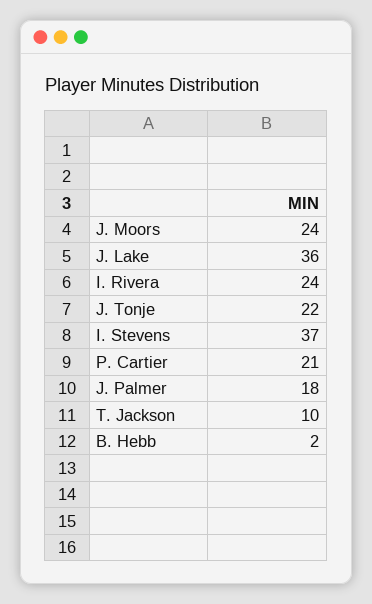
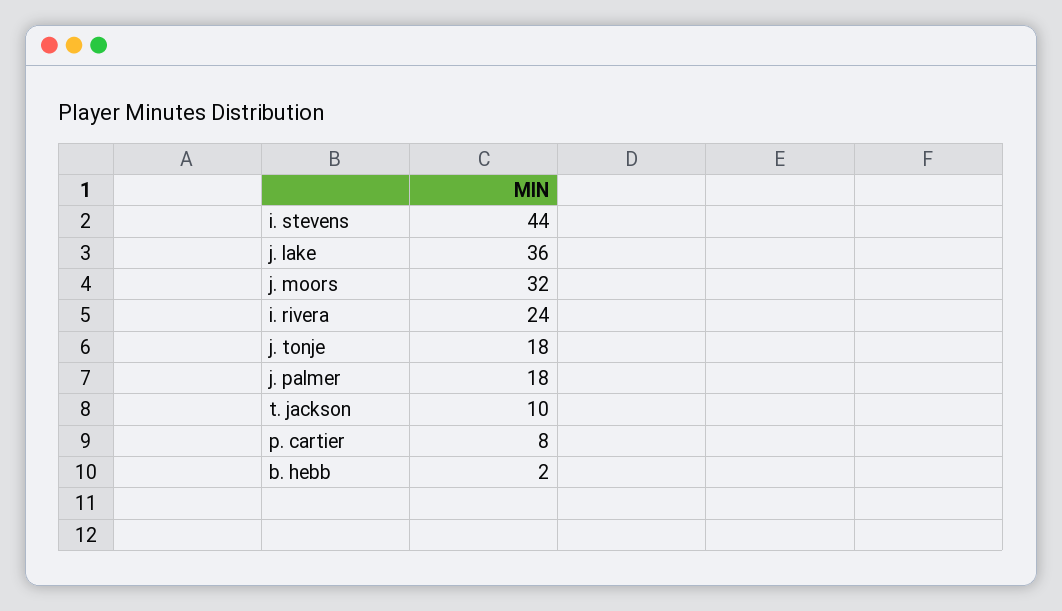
  {
-   "J. Moors": 24,
+   "J. Moors": 32,
    "J. Lake": 36,
    "I. Rivera": 24,
-   "J. Tonje": 22,
+   "J. Tonje": 18,
-   "I. Stevens": 37,
+   "I. Stevens": 44,
-   "P. Cartier": 21,
+   "P. Cartier": 8,
    "J. Palmer": 18,
    "T. Jackson": 10,
    "B. Hebb": 2
  }

